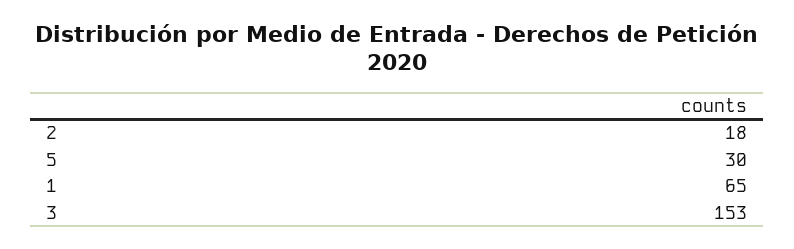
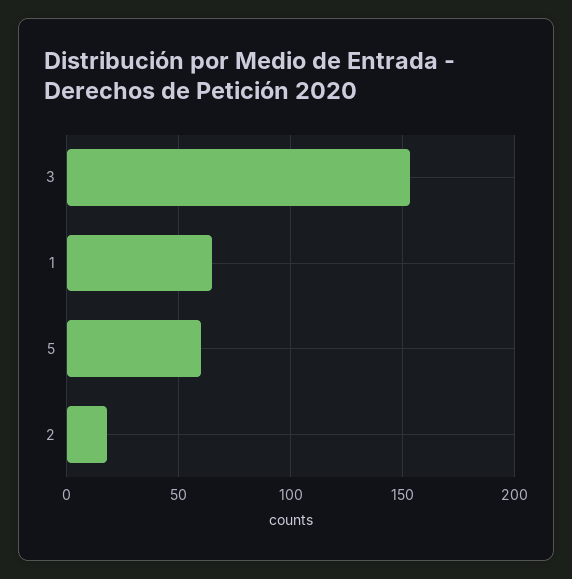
  {
    "2": 18,
-   "5": 30,
+   "5": 60,
    "1": 65,
    "3": 153
  }

